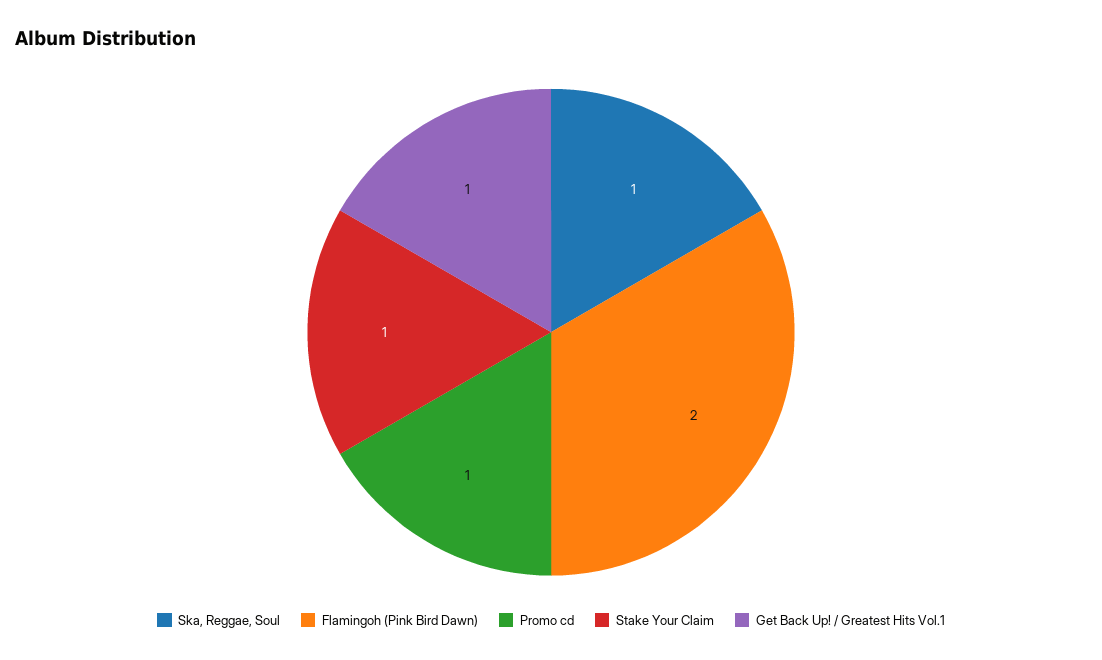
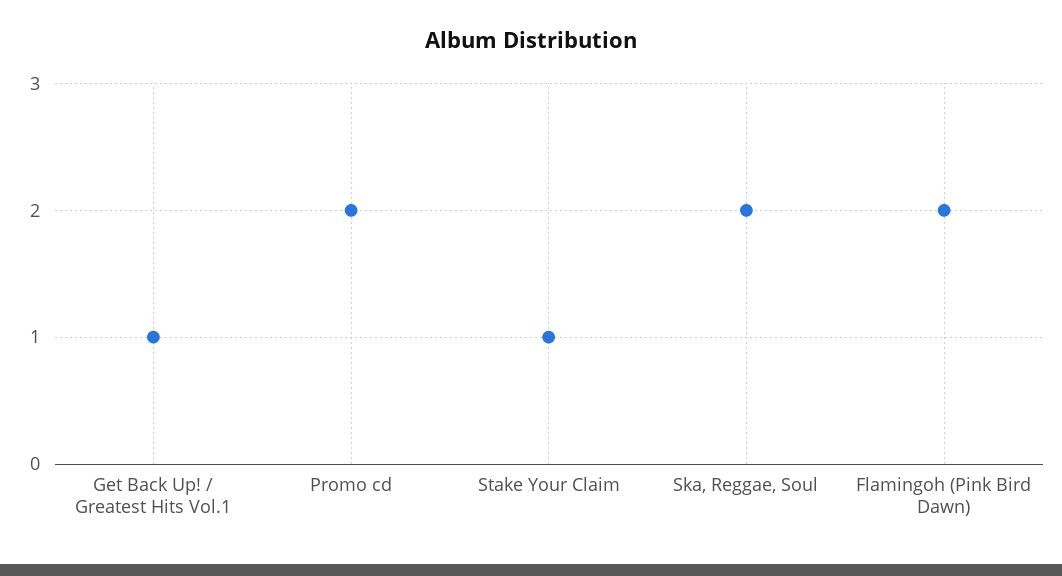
  {
-   "Ska, Reggae, Soul": 1,
+   "Ska, Reggae, Soul": 2,
    "Flamingoh (Pink Bird Dawn)": 2,
-   "Promo cd": 1,
+   "Promo cd": 2,
    "Stake Your Claim": 1,
    "Get Back Up! / Greatest Hits Vol.1": 1
  }

